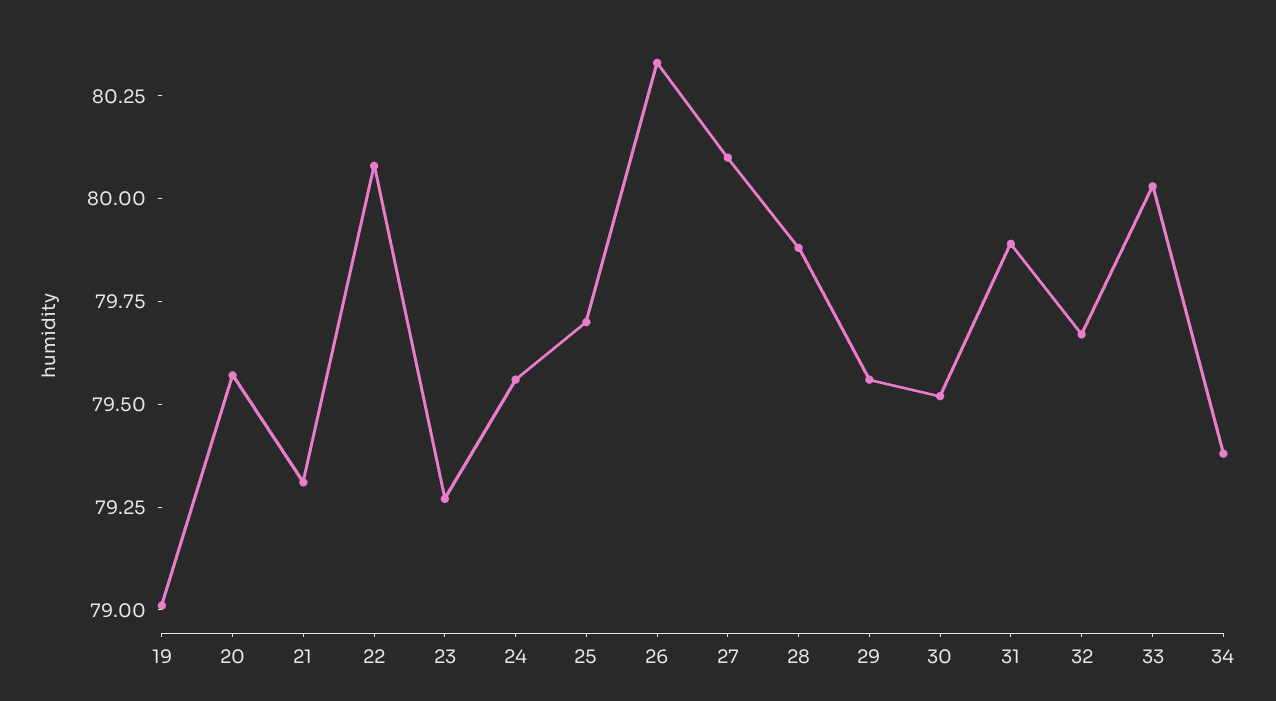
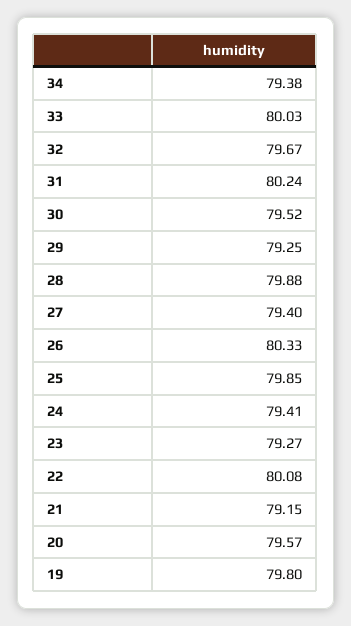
  {
-   "19": 79,
+   "19": 79.8,
    "20": 79.57,
-   "21": 79.3,
+   "21": 79.15,
    "22": 80.08,
    "23": 79.27,
-   "24": 79.55,
+   "24": 79.41,
-   "25": 79.7,
+   "25": 79.85,
    "26": 80.33,
-   "27": 80.1,
+   "27": 79.4,
    "28": 79.88,
-   "29": 79.55,
+   "29": 79.25,
    "30": 79.52,
-   "31": 79.9,
+   "31": 80.24,
    "32": 79.67,
    "33": 80.03,
    "34": 79.38
  }

